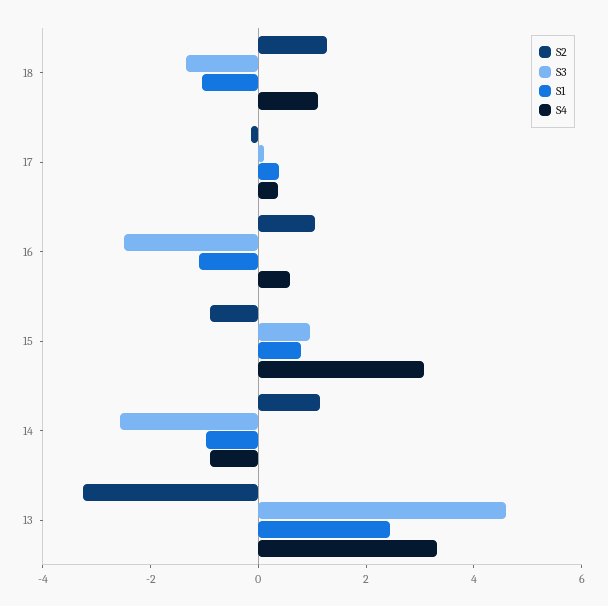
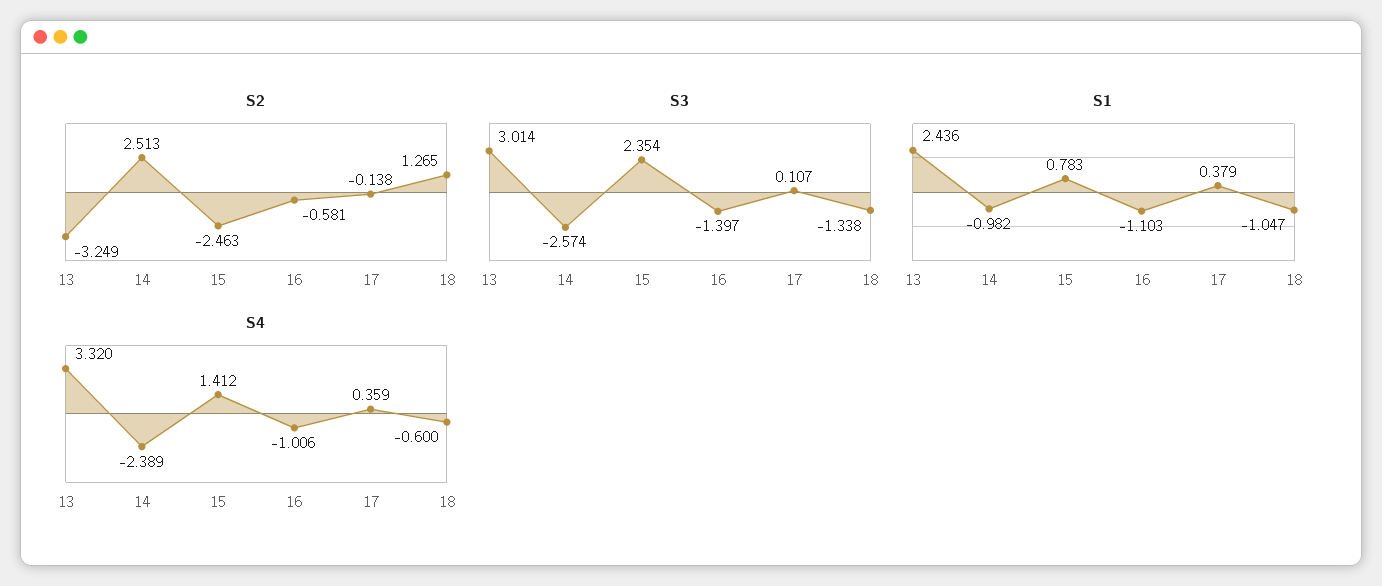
  {
    "S2": {
      "18": 1.265,
      "17": -0.138,
-     "16": 1,
+     "16": -0.581,
-     "15": -1,
+     "15": -2.463,
-     "14": 1,
+     "14": 2.513,
      "13": -3.249
    },
    "S3": {
      "18": -1.338,
      "17": 0.107,
-     "16": -2.5,
+     "16": -1.397,
-     "15": 1,
+     "15": 2.354,
      "14": -2.574,
-     "13": 4.5
+     "13": 3.014
    },
    "S1": {
      "18": -1.047,
      "17": 0.379,
      "16": -1.103,
      "15": 0.783,
      "14": -0.982,
      "13": 2.436
    },
    "S4": {
-     "18": 1,
+     "18": -0.6,
      "17": 0.359,
-     "16": 0.5,
+     "16": -1.006,
-     "15": 3,
+     "15": 1.412,
-     "14": -1,
+     "14": -2.389,
      "13": 3.32
    }
  }

